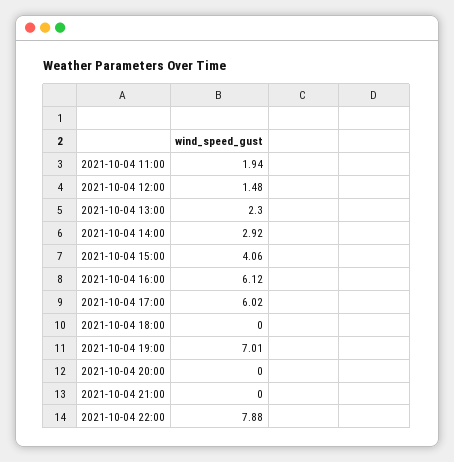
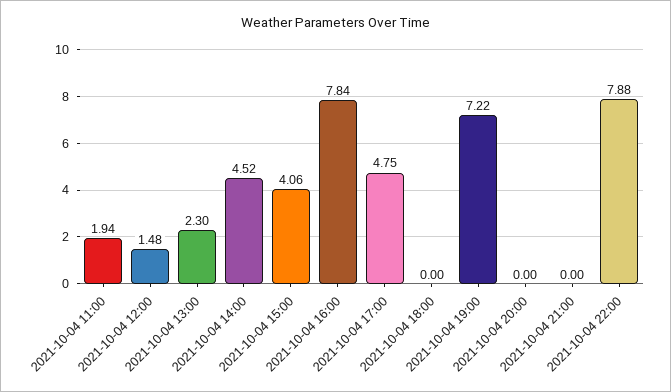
  {
    "2021-10-04 11:00": 1.94,
    "2021-10-04 12:00": 1.48,
    "2021-10-04 13:00": 2.3,
-   "2021-10-04 14:00": 2.92,
+   "2021-10-04 14:00": 4.52,
    "2021-10-04 15:00": 4.06,
-   "2021-10-04 16:00": 6.12,
+   "2021-10-04 16:00": 7.84,
-   "2021-10-04 17:00": 6.02,
+   "2021-10-04 17:00": 4.75,
    "2021-10-04 18:00": 0,
-   "2021-10-04 19:00": 7.01,
+   "2021-10-04 19:00": 7.22,
    "2021-10-04 20:00": 0,
    "2021-10-04 21:00": 0,
    "2021-10-04 22:00": 7.88
  }

